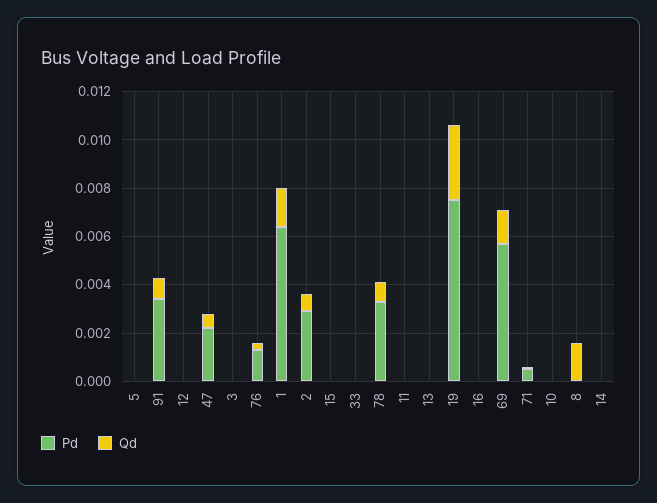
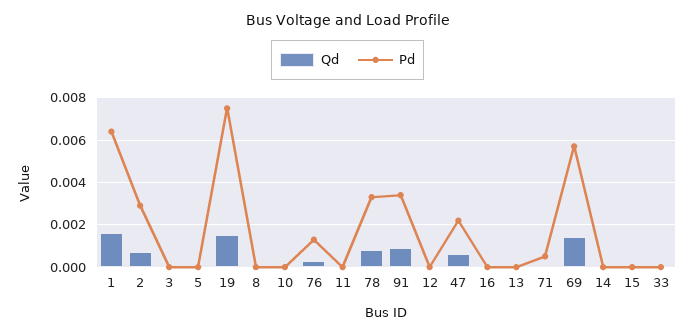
  {
    "Pd": {
      "5": 0,
      "91": 0.0035,
      "12": 0,
      "47": 0.002,
      "3": 0,
      "76": 0.0015,
      "1": 0.0065,
      "2": 0.003,
      "15": 0,
      "33": 0,
      "78": 0.0035,
      "11": 0,
      "13": 0,
      "19": 0.0075,
      "16": 0,
      "69": 0.0055,
      "71": 0.0005,
      "10": 0,
      "8": 0,
      "14": 0
    },
    "Qd": {
      "5": 0,
      "91": 0.001,
      "12": 0,
      "47": 0.0005,
      "3": 0,
      "76": 0.0005,
      "1": 0.0015,
      "2": 0.0005,
      "15": 0,
      "33": 0,
      "78": 0.001,
      "11": 0,
      "13": 0,
-     "19": 0.003,
+     "19": 0.0015,
      "16": 0,
      "69": 0.0015,
      "71": 0,
      "10": 0,
-     "8": 0.0015,
+     "8": 0,
      "14": 0
    }
  }

